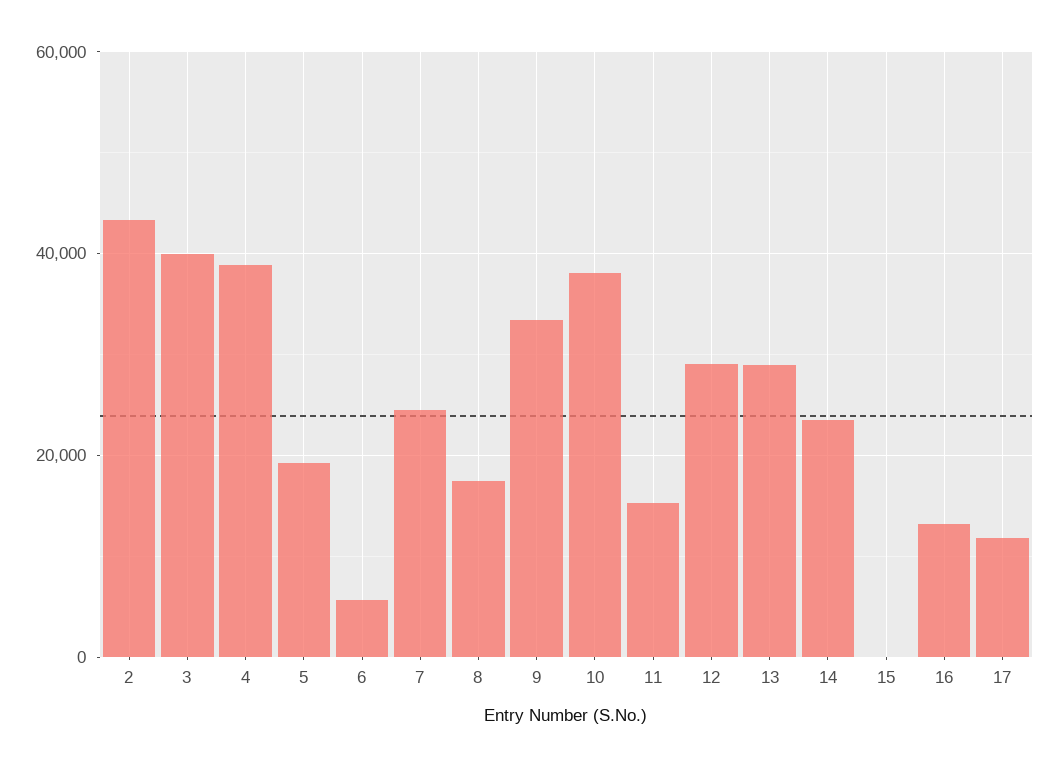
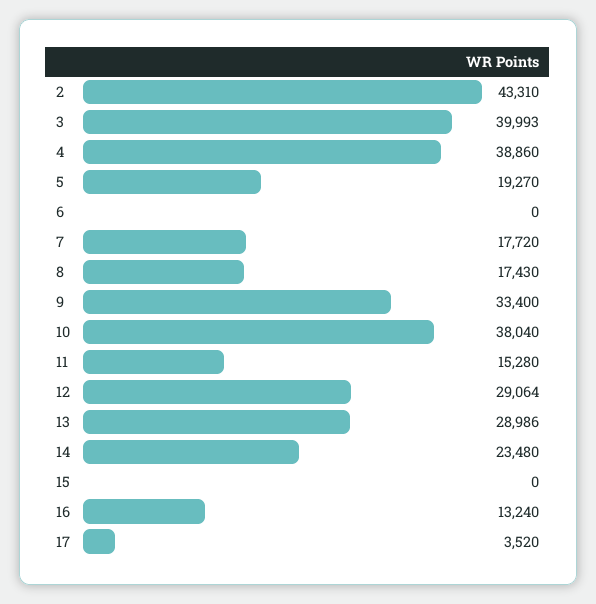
  {
    "2": 43310,
    "3": 39993,
    "4": 38860,
    "5": 19270,
-   "6": 6000,
+   "6": 0,
-   "7": 24000,
+   "7": 17720,
    "8": 17430,
    "9": 33400,
    "10": 38040,
    "11": 15280,
    "12": 29064,
    "13": 28986,
    "14": 23480,
    "15": 0,
    "16": 13240,
-   "17": 12000
+   "17": 3520
  }

